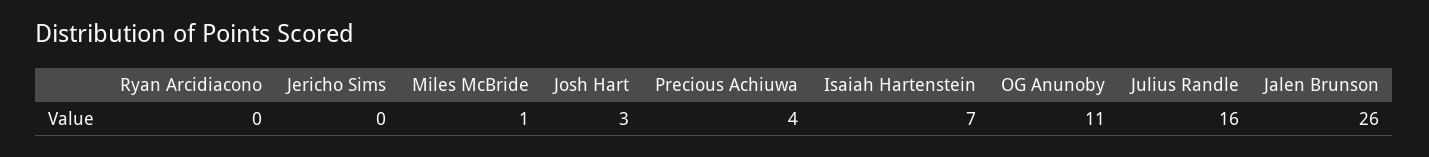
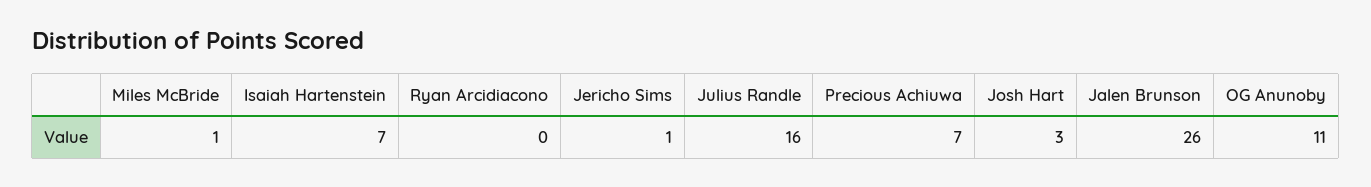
  {
    "Ryan Arcidiacono": 0,
-   "Jericho Sims": 0,
+   "Jericho Sims": 1,
    "Miles McBride": 1,
    "Josh Hart": 3,
-   "Precious Achiuwa": 4,
+   "Precious Achiuwa": 7,
    "Isaiah Hartenstein": 7,
    "OG Anunoby": 11,
    "Julius Randle": 16,
    "Jalen Brunson": 26
  }

